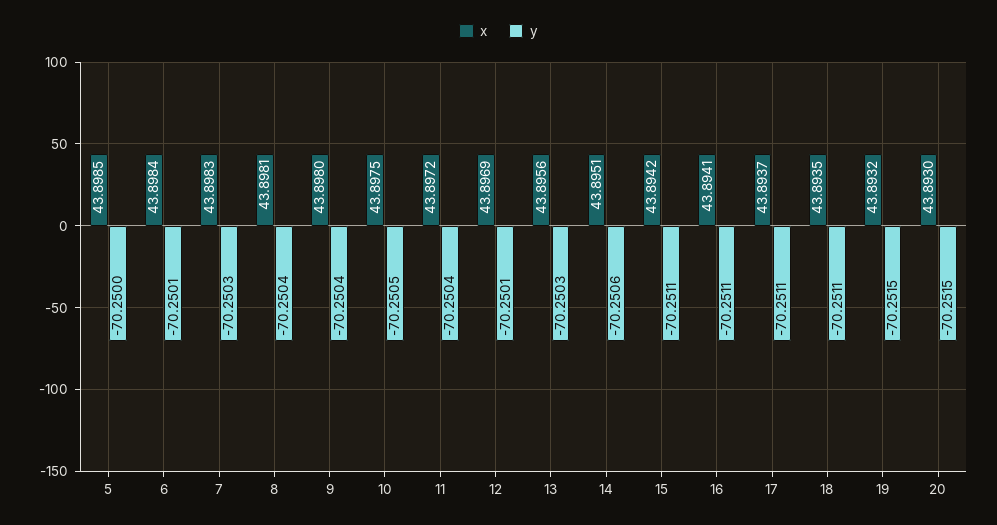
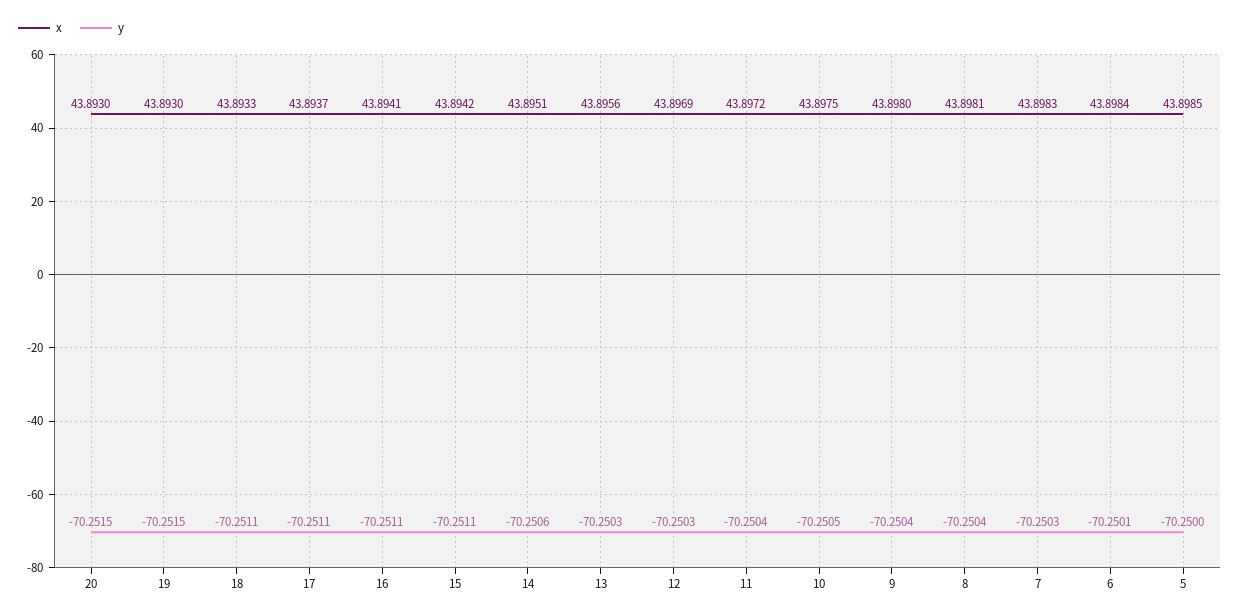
  {
    "x": {
      "5": 43.8985,
      "6": 43.8984,
      "7": 43.8983,
      "8": 43.8981,
      "9": 43.898,
      "10": 43.8975,
      "11": 43.8972,
      "12": 43.8969,
      "13": 43.8956,
      "14": 43.8951,
      "15": 43.8942,
      "16": 43.8941,
      "17": 43.8937,
-     "18": 43.8935,
+     "18": 43.8933,
-     "19": 43.8932,
+     "19": 43.893,
      "20": 43.893
    },
    "y": {
      "5": -70.25,
      "6": -70.2501,
      "7": -70.2503,
      "8": -70.2504,
      "9": -70.2504,
      "10": -70.2505,
      "11": -70.2504,
-     "12": -70.2501,
+     "12": -70.2503,
      "13": -70.2503,
      "14": -70.2506,
      "15": -70.2511,
      "16": -70.2511,
      "17": -70.2511,
      "18": -70.2511,
      "19": -70.2515,
      "20": -70.2515
    }
  }

